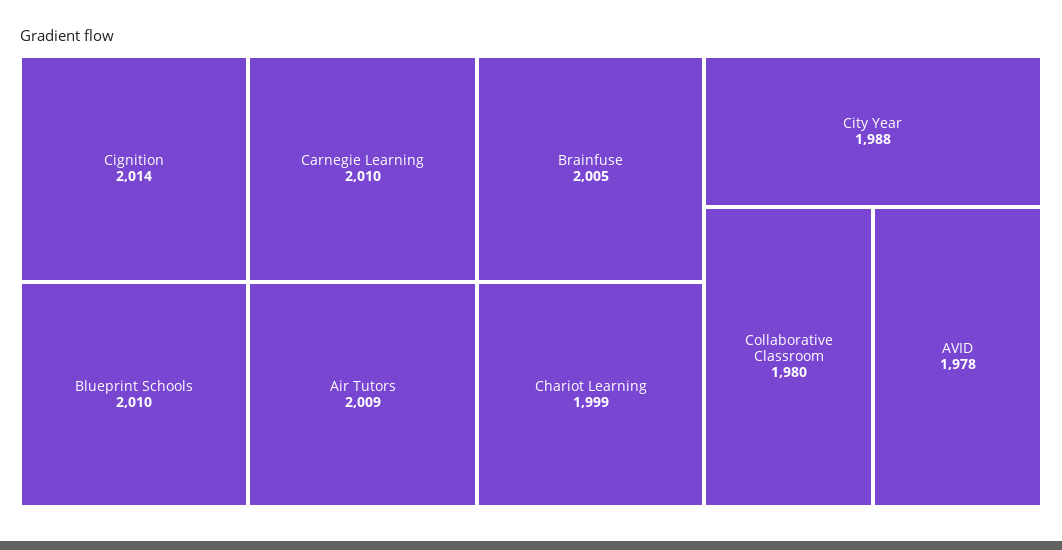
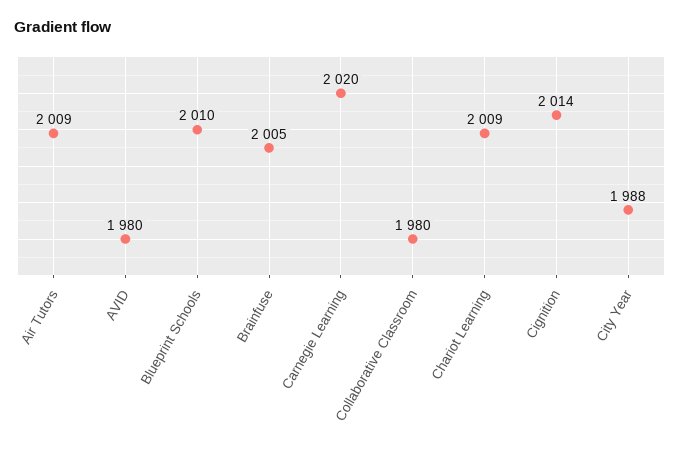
  {
    "Cignition": 2014,
    "Blueprint Schools": 2010,
-   "Carnegie Learning": 2010,
+   "Carnegie Learning": 2020,
    "Air Tutors": 2009,
    "Brainfuse": 2005,
-   "Chariot Learning": 1999,
+   "Chariot Learning": 2009,
    "City Year": 1988,
    "Collaborative Classroom": 1980,
-   "AVID": 1978
+   "AVID": 1980
  }

